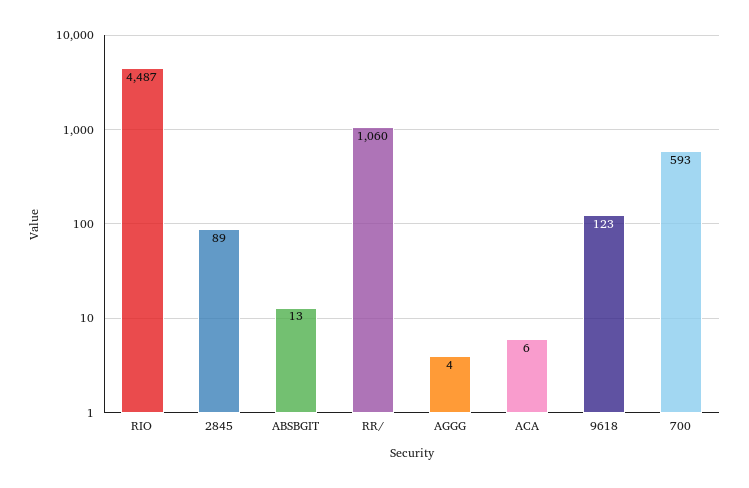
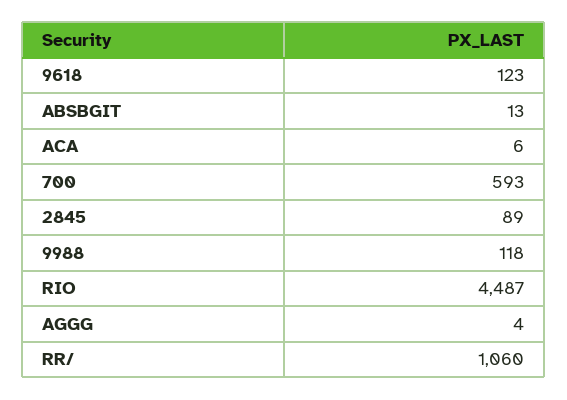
  {
    "RIO": 4487,
    "2845": 89,
    "ABSBGIT": 13,
    "RR/": 1060,
    "AGGG": 4,
    "ACA": 6,
    "9618": 123,
-   "700": 593
+   "700": 593,
+   "9988": 118
  }

